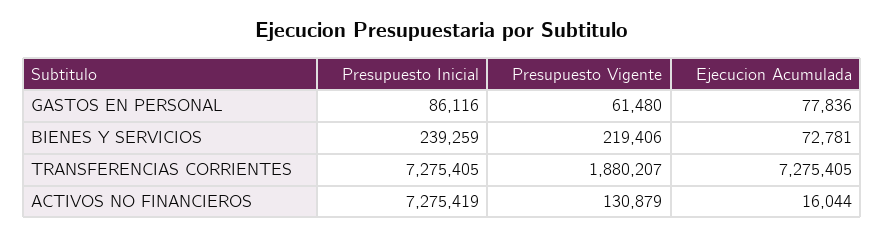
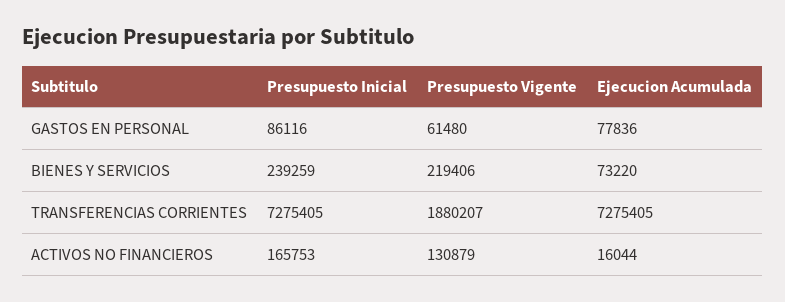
  {
    "Presupuesto Inicial": {
      "GASTOS EN PERSONAL": 86116,
      "BIENES Y SERVICIOS": 239259,
      "TRANSFERENCIAS CORRIENTES": 7275405,
-     "ACTIVOS NO FINANCIEROS": 7275419
+     "ACTIVOS NO FINANCIEROS": 165753
    },
    "Presupuesto Vigente": {
      "GASTOS EN PERSONAL": 61480,
      "BIENES Y SERVICIOS": 219406,
      "TRANSFERENCIAS CORRIENTES": 1880207,
      "ACTIVOS NO FINANCIEROS": 130879
    },
    "Ejecucion Acumulada": {
      "GASTOS EN PERSONAL": 77836,
-     "BIENES Y SERVICIOS": 72781,
+     "BIENES Y SERVICIOS": 73220,
      "TRANSFERENCIAS CORRIENTES": 7275405,
      "ACTIVOS NO FINANCIEROS": 16044
    }
  }

